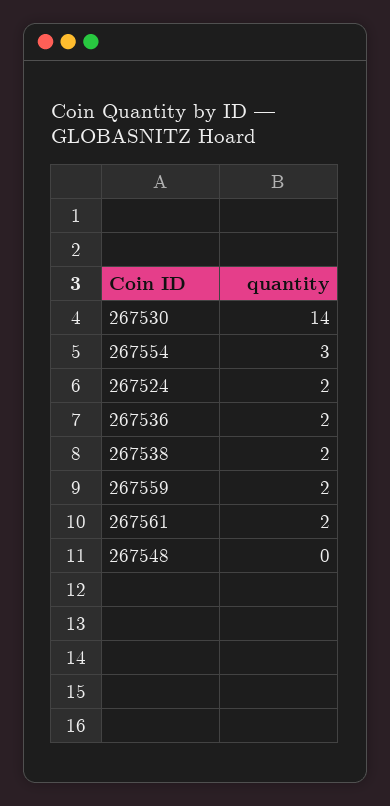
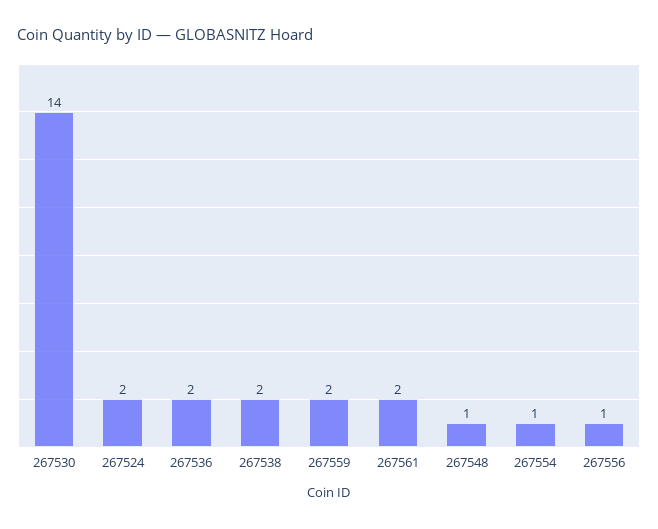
  {
    "267530": 14,
-   "267554": 3,
+   "267554": 1,
    "267524": 2,
    "267536": 2,
    "267538": 2,
    "267559": 2,
    "267561": 2,
-   "267548": 0
+   "267548": 1,
+   "267556": 1
  }

